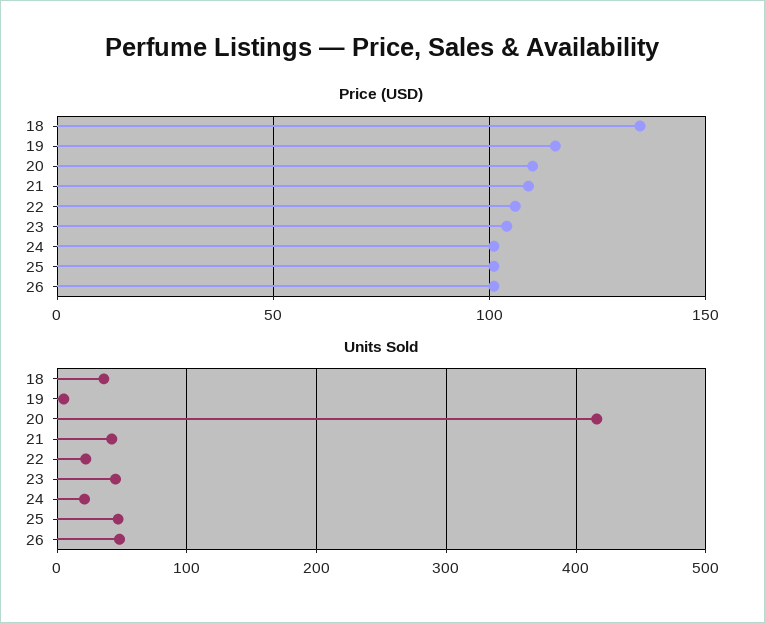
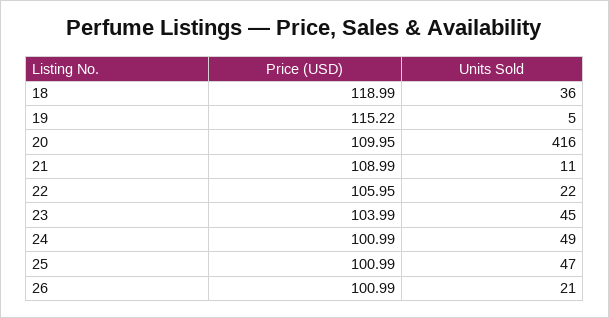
  {
    "Price (USD)": {
-     "18": 135,
+     "18": 118.99,
      "19": 115.22,
      "20": 109.95,
      "21": 108.99,
      "22": 105.95,
      "23": 103.99,
      "24": 100.99,
      "25": 100.99,
      "26": 100.99
    },
    "Units Sold": {
      "18": 36,
      "19": 5,
      "20": 416,
-     "21": 40,
+     "21": 11,
      "22": 22,
      "23": 45,
-     "24": 20,
+     "24": 49,
      "25": 47,
-     "26": 50
+     "26": 21
    }
  }

